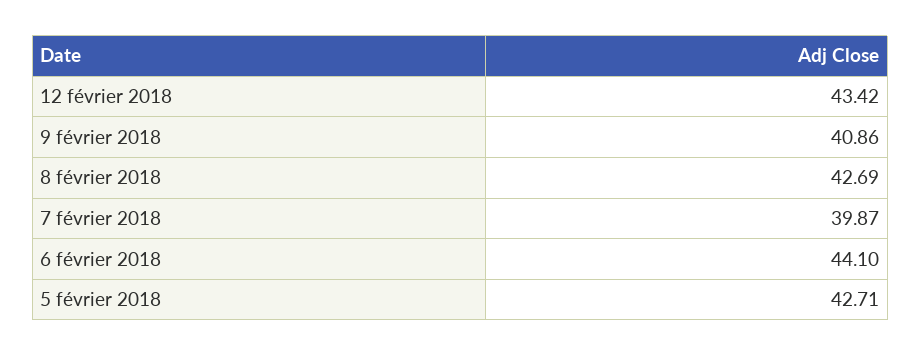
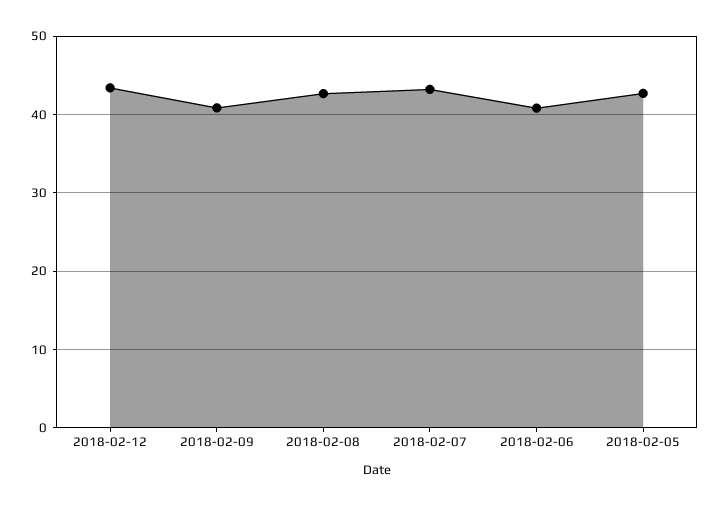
  {
    "12 février 2018": 43.42,
    "9 février 2018": 40.86,
    "8 février 2018": 42.69,
-   "7 février 2018": 39.87,
+   "7 février 2018": 43,
-   "6 février 2018": 44.1,
+   "6 février 2018": 41,
    "5 février 2018": 42.71
  }

